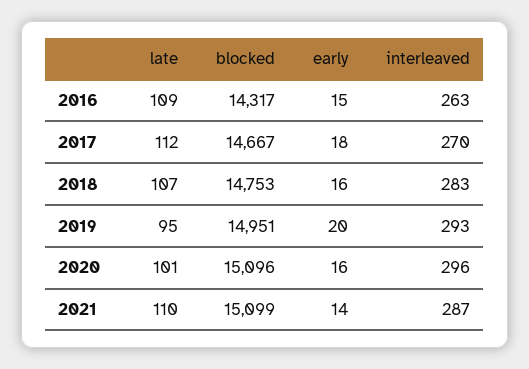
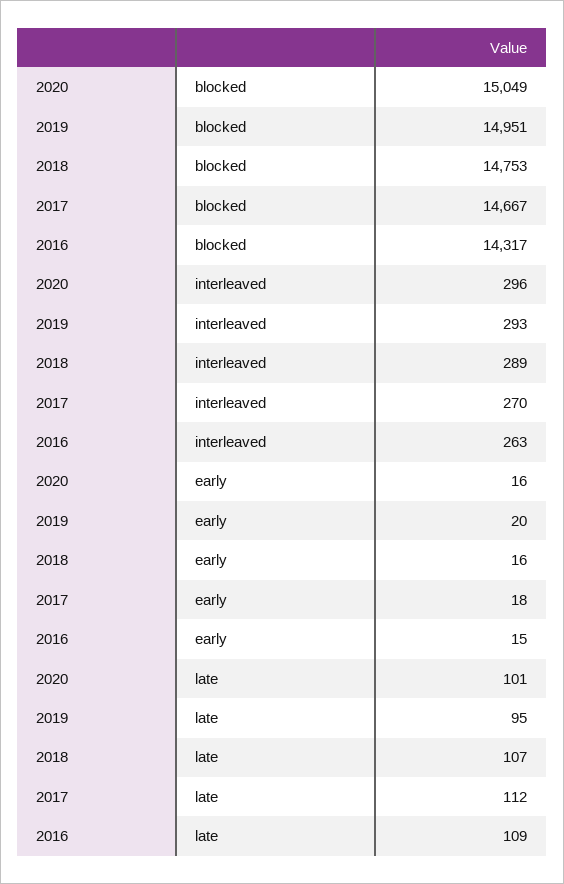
  {
    "late": {
      "2016": 109,
      "2017": 112,
      "2018": 107,
      "2019": 95,
-     "2020": 101,
+     "2020": 101
-     "2021": 110
    },
    "blocked": {
      "2016": 14317,
      "2017": 14667,
      "2018": 14753,
      "2019": 14951,
-     "2020": 15096,
+     "2020": 15049
-     "2021": 15099
    },
    "early": {
      "2016": 15,
      "2017": 18,
      "2018": 16,
      "2019": 20,
-     "2020": 16,
+     "2020": 16
-     "2021": 14
    },
    "interleaved": {
      "2016": 263,
      "2017": 270,
-     "2018": 283,
+     "2018": 289,
      "2019": 293,
-     "2020": 296,
+     "2020": 296
-     "2021": 287
    }
  }

